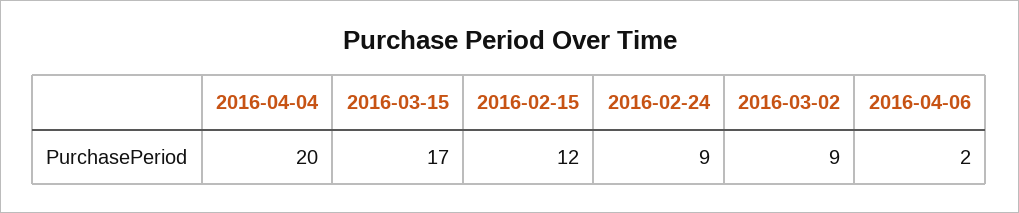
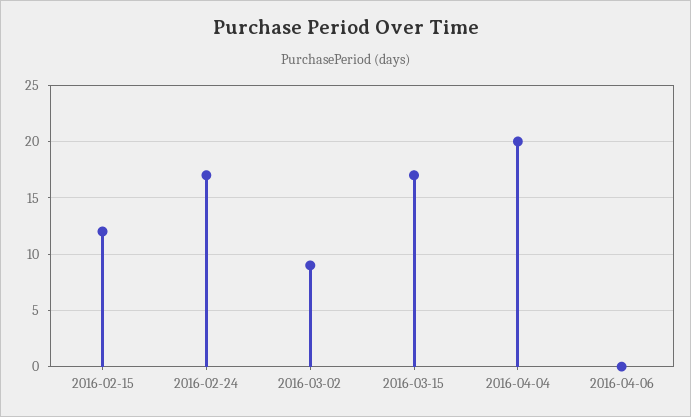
  {
    "2016-04-04": 20,
    "2016-03-15": 17,
    "2016-02-15": 12,
-   "2016-02-24": 9,
+   "2016-02-24": 17,
    "2016-03-02": 9,
-   "2016-04-06": 2
+   "2016-04-06": 0
  }

